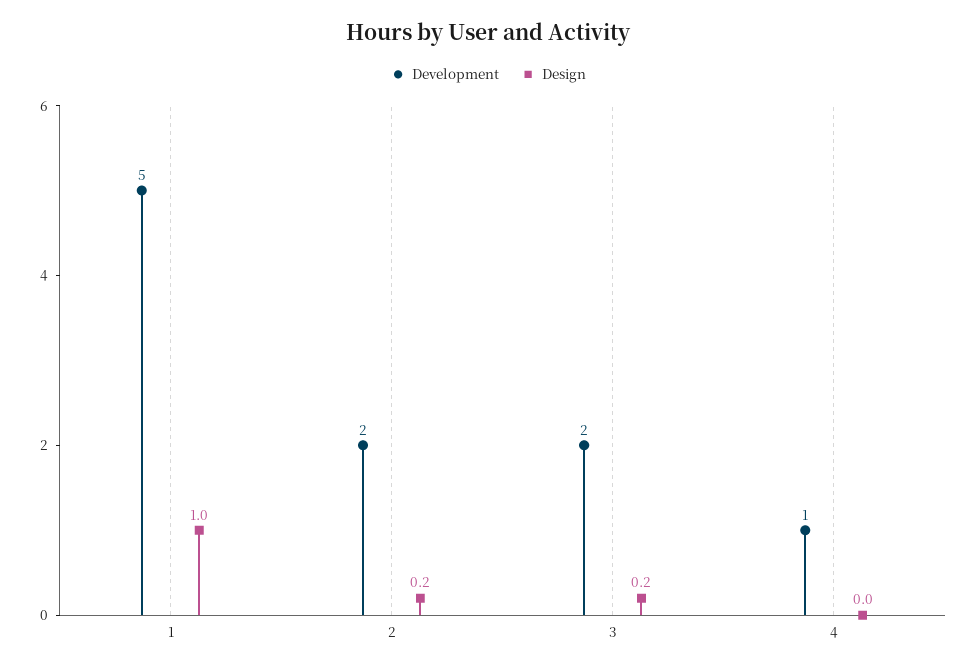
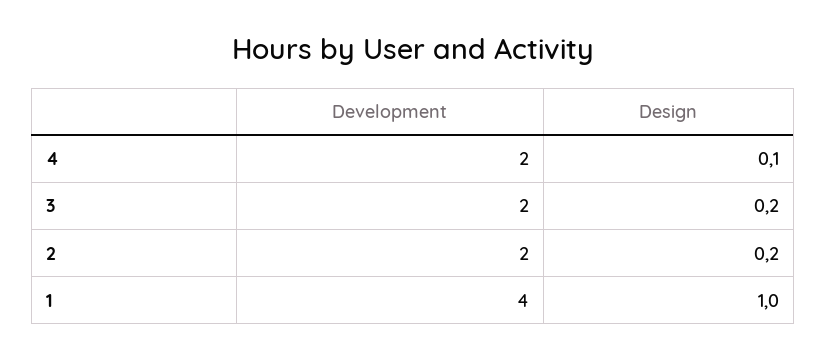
  {
    "Development": {
-     "1": 5,
+     "1": 4,
      "2": 2,
      "3": 2,
-     "4": 1
+     "4": 2
    },
    "Design": {
      "1": 1,
      "2": 0.2,
      "3": 0.2,
-     "4": 0
+     "4": 0.1
    }
  }

